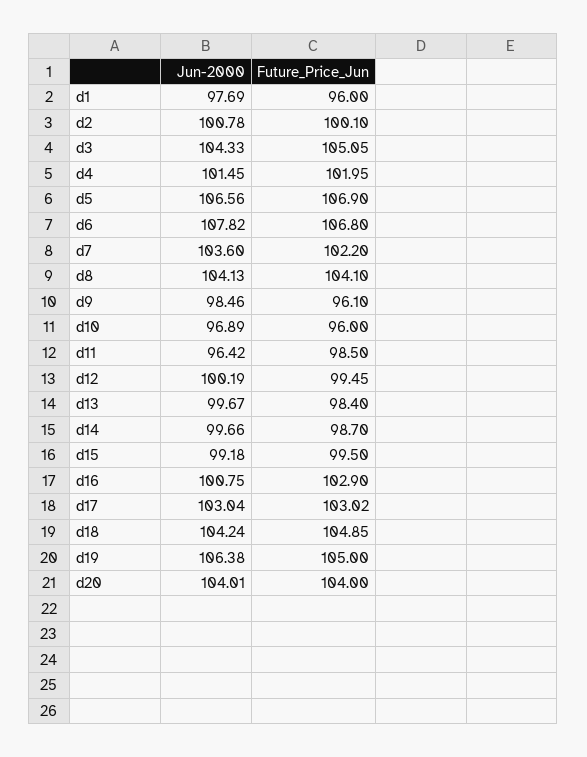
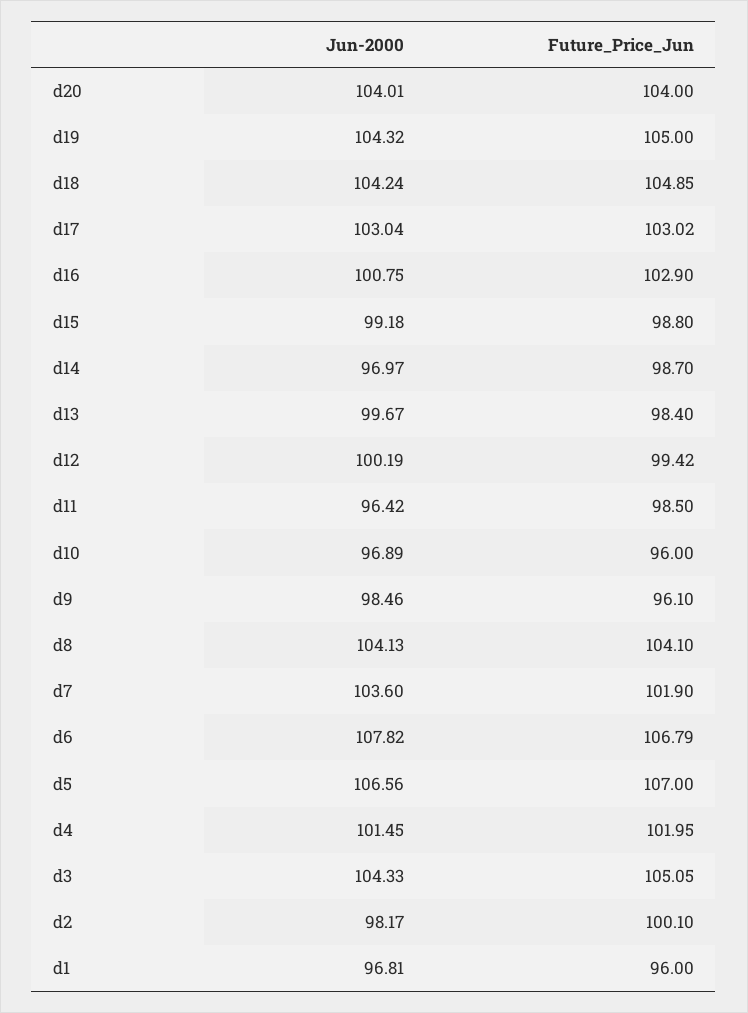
  {
    "Jun-2000": {
-     "d1": 97.69,
+     "d1": 96.81,
-     "d2": 100.78,
+     "d2": 98.17,
      "d3": 104.33,
      "d4": 101.45,
      "d5": 106.56,
      "d6": 107.82,
      "d7": 103.6,
      "d8": 104.13,
      "d9": 98.46,
      "d10": 96.89,
      "d11": 96.42,
      "d12": 100.19,
      "d13": 99.67,
-     "d14": 99.66,
+     "d14": 96.97,
      "d15": 99.18,
      "d16": 100.75,
      "d17": 103.04,
      "d18": 104.24,
-     "d19": 106.38,
+     "d19": 104.32,
      "d20": 104.01
    },
    "Future_Price_Jun": {
      "d1": 96,
      "d2": 100.1,
      "d3": 105.05,
      "d4": 101.95,
-     "d5": 106.9,
+     "d5": 107,
-     "d6": 106.8,
+     "d6": 106.79,
-     "d7": 102.2,
+     "d7": 101.9,
      "d8": 104.1,
      "d9": 96.1,
      "d10": 96,
      "d11": 98.5,
-     "d12": 99.45,
+     "d12": 99.42,
      "d13": 98.4,
      "d14": 98.7,
-     "d15": 99.5,
+     "d15": 98.8,
      "d16": 102.9,
      "d17": 103.02,
      "d18": 104.85,
      "d19": 105,
      "d20": 104
    }
  }

